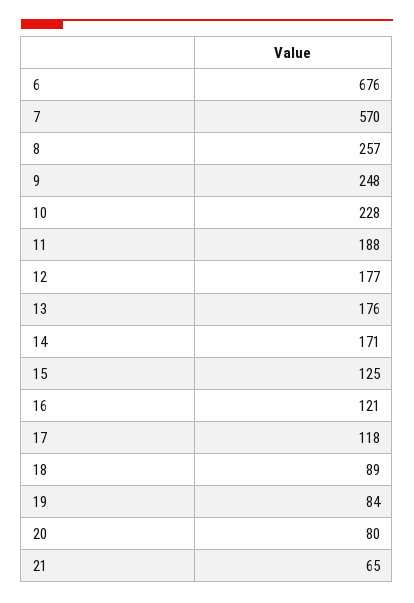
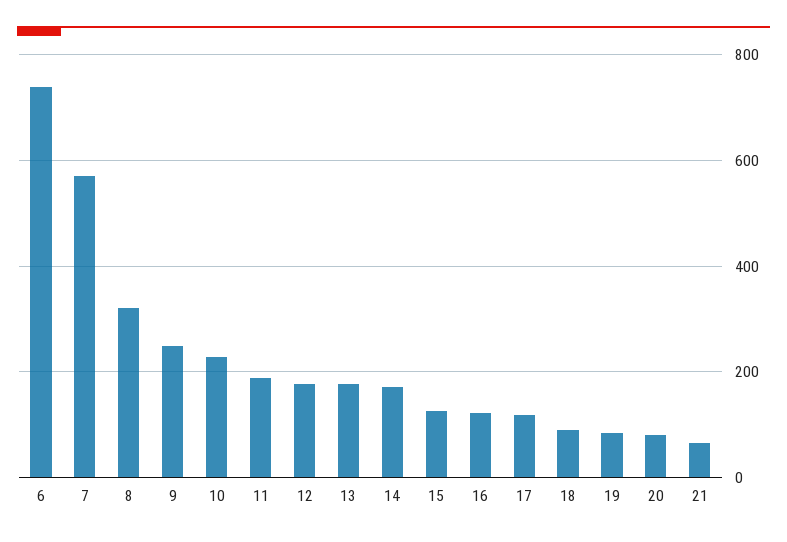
  {
-   "6": 676,
+   "6": 740,
    "7": 570,
-   "8": 257,
+   "8": 320,
    "9": 248,
    "10": 228,
    "11": 188,
    "12": 177,
    "13": 176,
    "14": 171,
    "15": 125,
    "16": 121,
    "17": 118,
    "18": 89,
    "19": 84,
    "20": 80,
    "21": 65
  }

